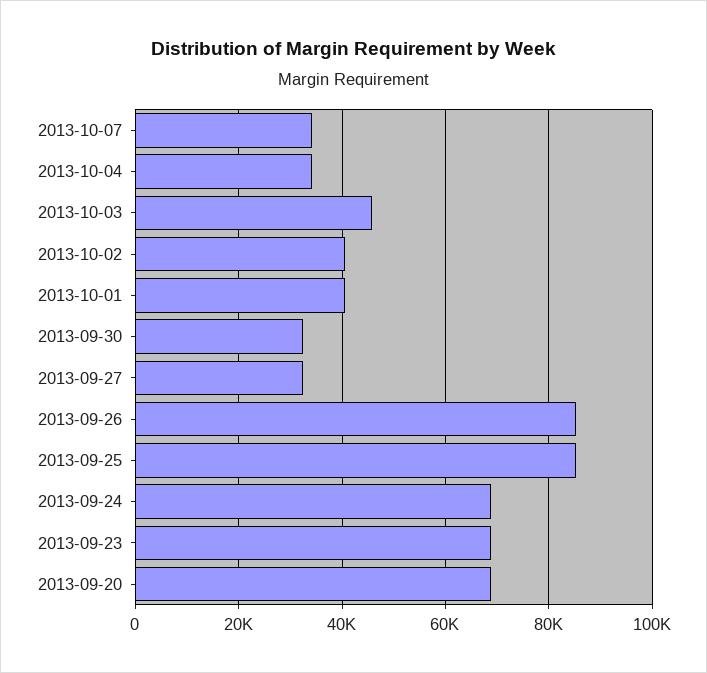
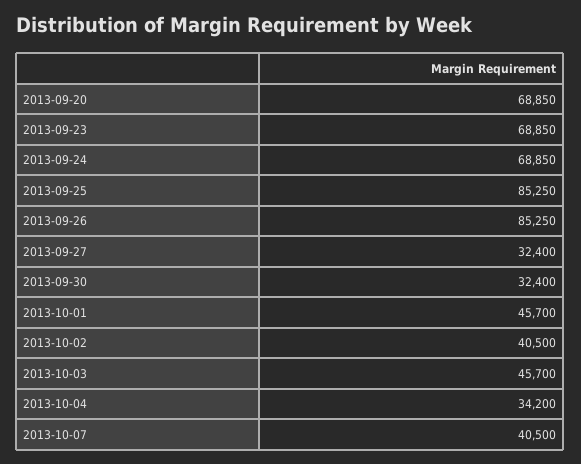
  {
-   "2013-10-07": 34000,
+   "2013-10-07": 40500,
    "2013-10-04": 34200,
    "2013-10-03": 45700,
    "2013-10-02": 40500,
-   "2013-10-01": 40000,
+   "2013-10-01": 45700,
    "2013-09-30": 32400,
    "2013-09-27": 32400,
    "2013-09-26": 85250,
    "2013-09-25": 85250,
    "2013-09-24": 68850,
    "2013-09-23": 68850,
    "2013-09-20": 68850
  }

